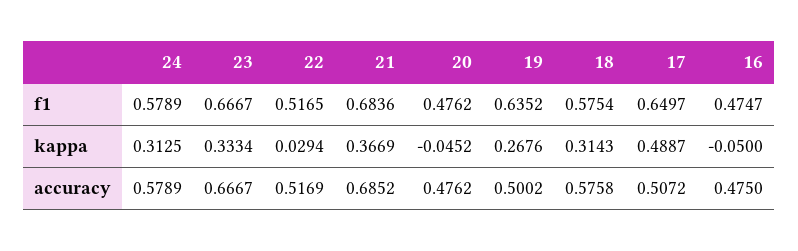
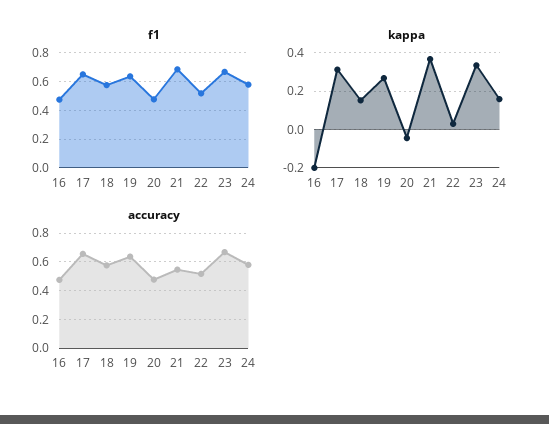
  {
    "f1": {
      "24": 0.5789,
      "23": 0.6667,
      "22": 0.5165,
      "21": 0.6836,
      "20": 0.4762,
      "19": 0.6352,
      "18": 0.5754,
      "17": 0.6497,
      "16": 0.4747
    },
    "kappa": {
-     "24": 0.3125,
+     "24": 0.15,
      "23": 0.3334,
      "22": 0.0294,
      "21": 0.3669,
      "20": -0.0452,
      "19": 0.2676,
-     "18": 0.3143,
+     "18": 0.15,
-     "17": 0.4887,
+     "17": 0.3,
-     "16": -0.05
+     "16": -0.2
    },
    "accuracy": {
      "24": 0.5789,
      "23": 0.6667,
      "22": 0.5169,
-     "21": 0.6852,
+     "21": 0.55,
      "20": 0.4762,
-     "19": 0.5002,
+     "19": 0.65,
      "18": 0.5758,
-     "17": 0.5072,
+     "17": 0.65,
      "16": 0.475
    }
  }

